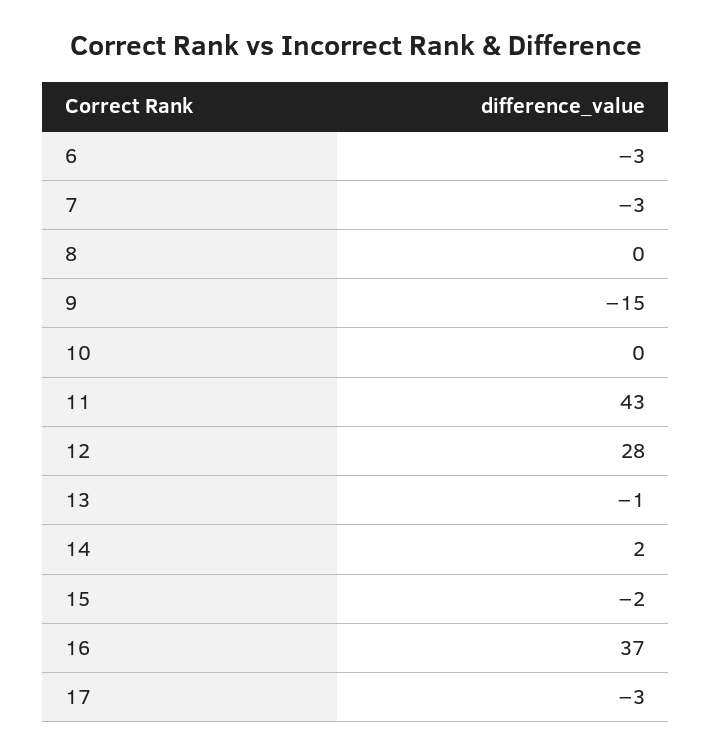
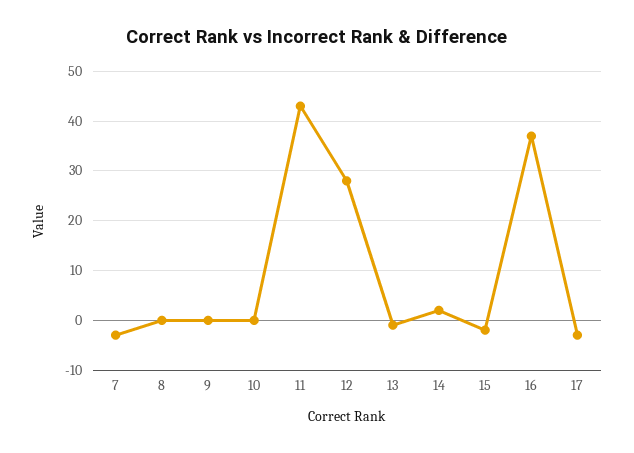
  {
-   "6": -3,
    "7": -3,
    "8": 0,
-   "9": -15,
+   "9": 0,
    "10": 0,
    "11": 43,
    "12": 28,
    "13": -1,
    "14": 2,
    "15": -2,
    "16": 37,
    "17": -3
  }

